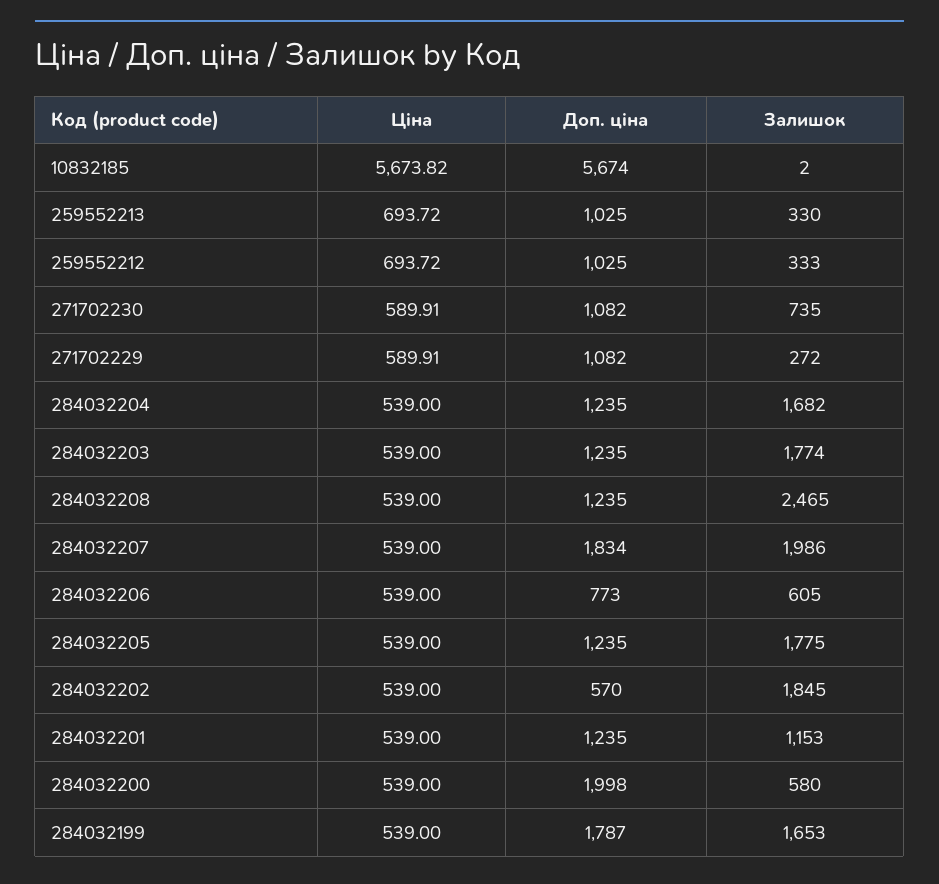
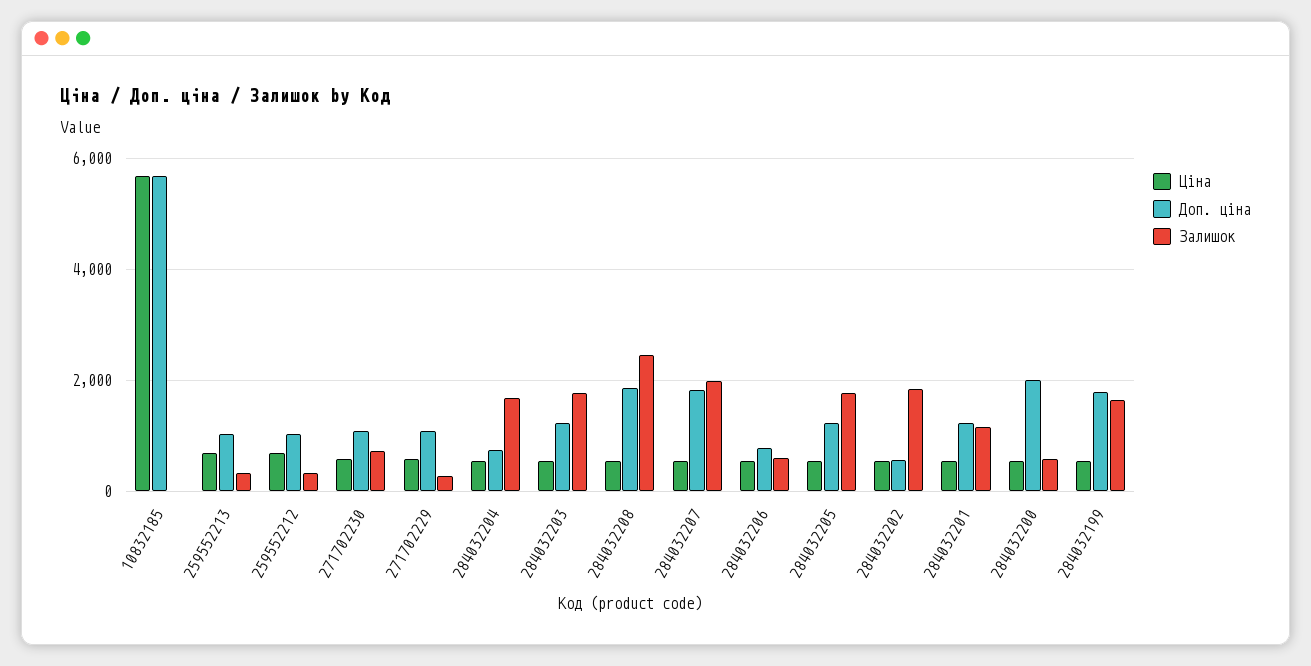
  {
    "Ціна": {
      "10832185": 5673.82,
      "259552213": 693.72,
      "259552212": 693.72,
      "271702230": 589.91,
      "271702229": 589.91,
      "284032204": 539,
      "284032203": 539,
      "284032208": 539,
      "284032207": 539,
      "284032206": 539,
      "284032205": 539,
      "284032202": 539,
      "284032201": 539,
      "284032200": 539,
      "284032199": 539
    },
    "Доп. ціна": {
      "10832185": 5674,
      "259552213": 1025,
      "259552212": 1025,
      "271702230": 1082,
      "271702229": 1082,
-     "284032204": 1235,
+     "284032204": 800,
      "284032203": 1235,
-     "284032208": 1235,
+     "284032208": 1800,
      "284032207": 1834,
      "284032206": 773,
      "284032205": 1235,
      "284032202": 570,
      "284032201": 1235,
      "284032200": 1998,
      "284032199": 1787
    },
    "Залишок": {
      "10832185": 2,
      "259552213": 330,
      "259552212": 333,
      "271702230": 735,
      "271702229": 272,
      "284032204": 1682,
      "284032203": 1774,
      "284032208": 2465,
      "284032207": 1986,
      "284032206": 605,
      "284032205": 1775,
      "284032202": 1845,
      "284032201": 1153,
      "284032200": 580,
      "284032199": 1653
    }
  }

